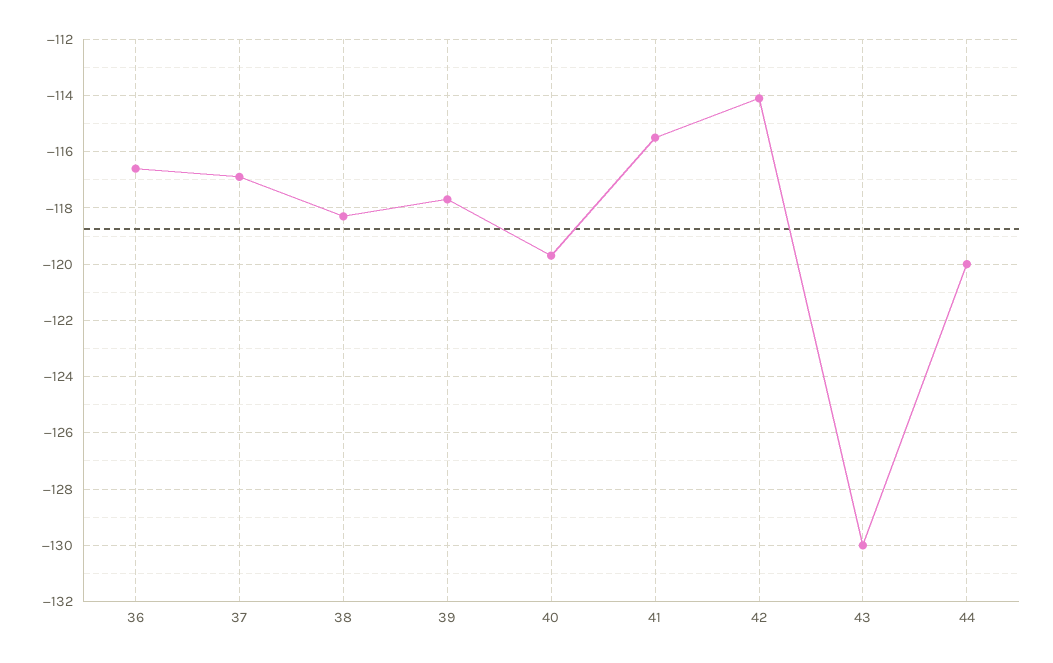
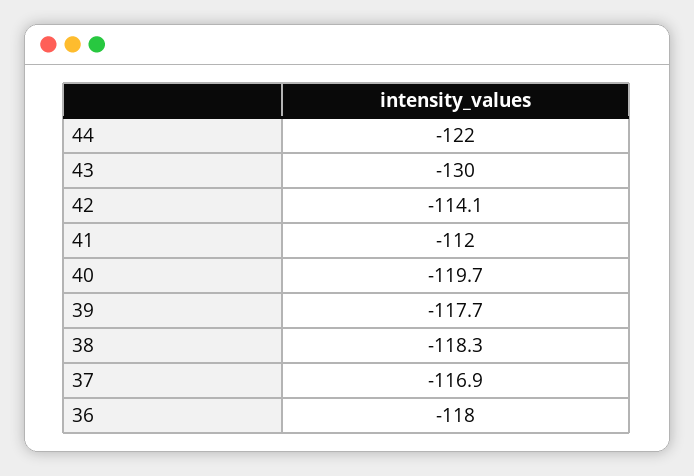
  {
-   "36": -116.5,
+   "36": -118,
    "37": -116.9,
    "38": -118.3,
    "39": -117.7,
    "40": -119.7,
-   "41": -115.5,
+   "41": -112,
    "42": -114.1,
    "43": -130,
-   "44": -120
+   "44": -122
  }

